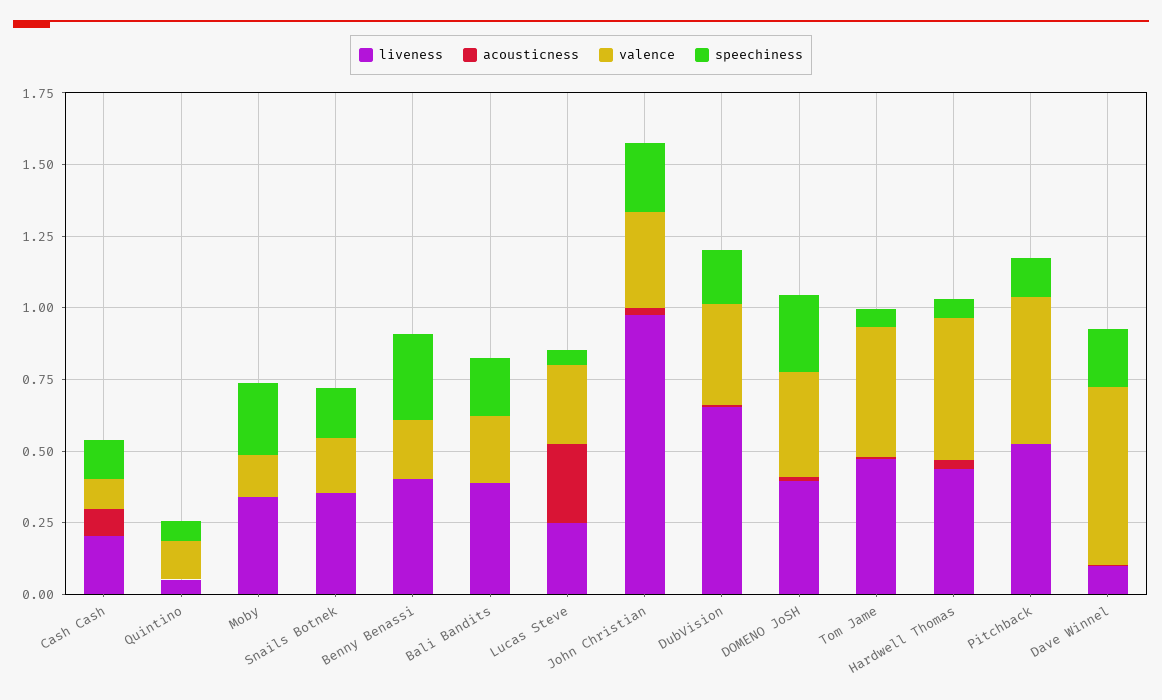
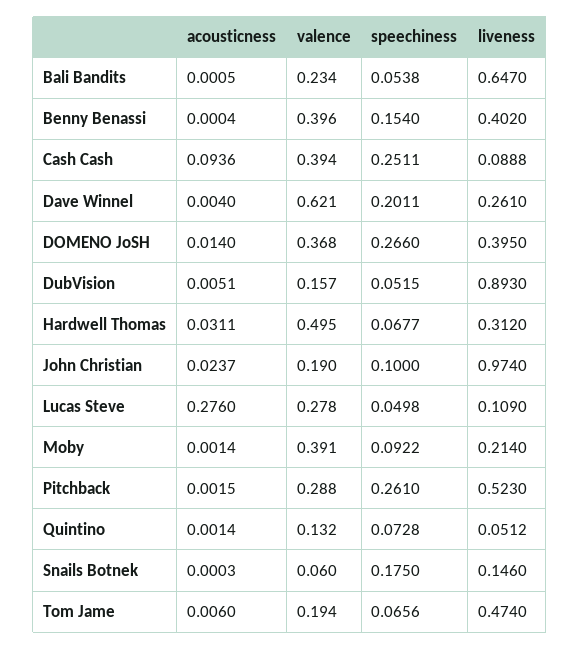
  {
    "liveness": {
-     "Cash Cash": 0.2,
+     "Cash Cash": 0.0888,
      "Quintino": 0.0512,
-     "Moby": 0.35,
+     "Moby": 0.214,
-     "Snails Botnek": 0.35,
+     "Snails Botnek": 0.146,
      "Benny Benassi": 0.402,
-     "Bali Bandits": 0.4,
+     "Bali Bandits": 0.647,
-     "Lucas Steve": 0.25,
+     "Lucas Steve": 0.109,
      "John Christian": 0.974,
-     "DubVision": 0.65,
+     "DubVision": 0.893,
      "DOMENO JoSH": 0.395,
      "Tom Jame": 0.474,
-     "Hardwell Thomas": 0.45,
+     "Hardwell Thomas": 0.312,
      "Pitchback": 0.523,
-     "Dave Winnel": 0.1
+     "Dave Winnel": 0.261
    },
    "acousticness": {
      "Cash Cash": 0.0936,
      "Quintino": 0.0014,
      "Moby": 0.0014,
      "Snails Botnek": 0.0003,
      "Benny Benassi": 0.0004,
      "Bali Bandits": 0.0005,
      "Lucas Steve": 0.276,
      "John Christian": 0.0237,
      "DubVision": 0.0051,
      "DOMENO JoSH": 0.014,
      "Tom Jame": 0.006,
      "Hardwell Thomas": 0.0311,
      "Pitchback": 0.0015,
      "Dave Winnel": 0.004
    },
    "valence": {
-     "Cash Cash": 0.1,
+     "Cash Cash": 0.394,
      "Quintino": 0.132,
-     "Moby": 0.15,
+     "Moby": 0.391,
-     "Snails Botnek": 0.2,
+     "Snails Botnek": 0.06,
-     "Benny Benassi": 0.2,
+     "Benny Benassi": 0.396,
      "Bali Bandits": 0.234,
      "Lucas Steve": 0.278,
-     "John Christian": 0.35,
+     "John Christian": 0.19,
-     "DubVision": 0.35,
+     "DubVision": 0.157,
      "DOMENO JoSH": 0.368,
-     "Tom Jame": 0.45,
+     "Tom Jame": 0.194,
      "Hardwell Thomas": 0.495,
-     "Pitchback": 0.5,
+     "Pitchback": 0.288,
      "Dave Winnel": 0.621
    },
    "speechiness": {
-     "Cash Cash": 0.15,
+     "Cash Cash": 0.2511,
      "Quintino": 0.0728,
-     "Moby": 0.25,
+     "Moby": 0.0922,
      "Snails Botnek": 0.175,
-     "Benny Benassi": 0.3,
+     "Benny Benassi": 0.154,
-     "Bali Bandits": 0.2,
+     "Bali Bandits": 0.0538,
      "Lucas Steve": 0.0498,
-     "John Christian": 0.25,
+     "John Christian": 0.1,
-     "DubVision": 0.2,
+     "DubVision": 0.0515,
      "DOMENO JoSH": 0.266,
      "Tom Jame": 0.0656,
      "Hardwell Thomas": 0.0677,
-     "Pitchback": 0.15,
+     "Pitchback": 0.261,
      "Dave Winnel": 0.2011
    }
  }

